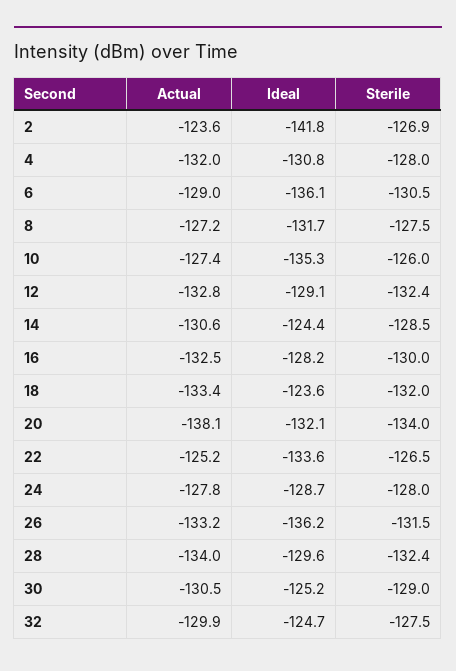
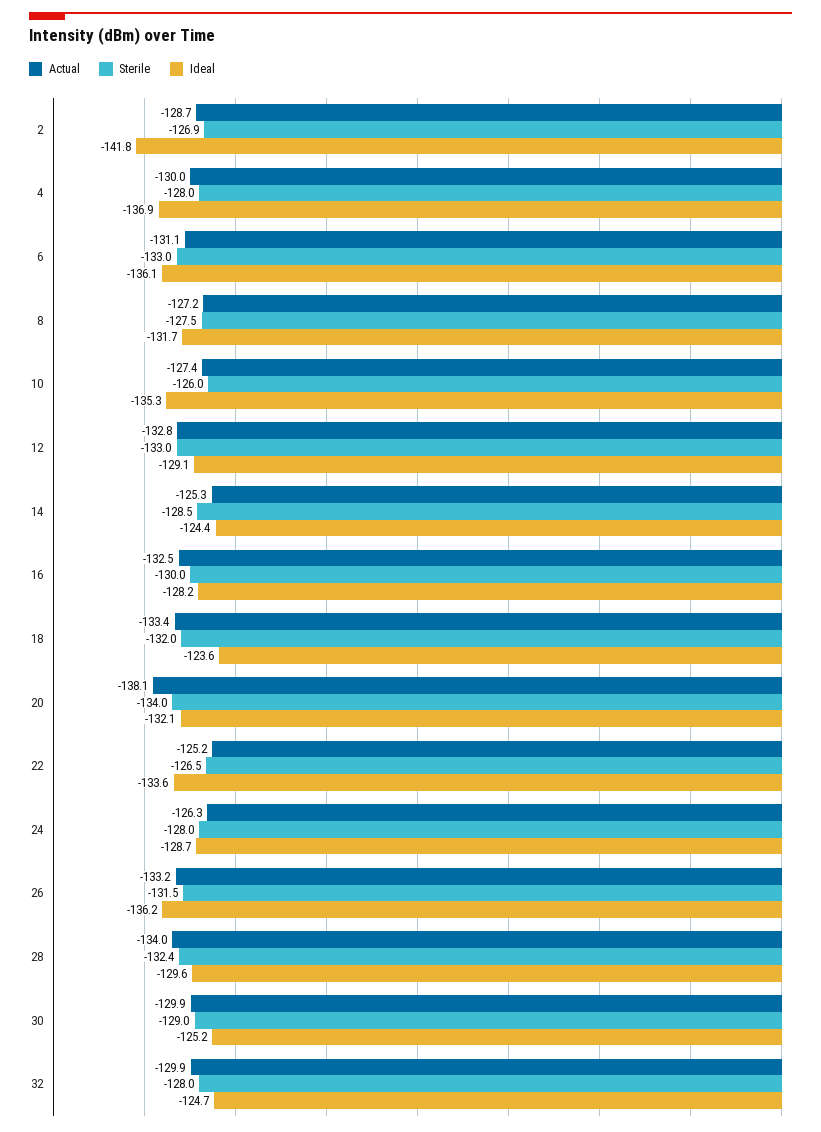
  {
    "Actual": {
-     "2": -123.6,
+     "2": -128.7,
-     "4": -132,
+     "4": -130,
-     "6": -129,
+     "6": -131.1,
      "8": -127.2,
      "10": -127.4,
      "12": -132.8,
-     "14": -130.6,
+     "14": -125.3,
      "16": -132.5,
      "18": -133.4,
      "20": -138.1,
      "22": -125.2,
-     "24": -127.8,
+     "24": -126.3,
      "26": -133.2,
      "28": -134,
-     "30": -130.5,
+     "30": -129.9,
      "32": -129.9
    },
    "Ideal": {
      "2": -141.8,
-     "4": -130.8,
+     "4": -136.9,
      "6": -136.1,
      "8": -131.7,
      "10": -135.3,
      "12": -129.1,
      "14": -124.4,
      "16": -128.2,
      "18": -123.6,
      "20": -132.1,
      "22": -133.6,
      "24": -128.7,
      "26": -136.2,
      "28": -129.6,
      "30": -125.2,
      "32": -124.7
    },
    "Sterile": {
      "2": -126.9,
      "4": -128,
-     "6": -130.5,
+     "6": -133,
      "8": -127.5,
      "10": -126,
-     "12": -132.4,
+     "12": -133,
      "14": -128.5,
      "16": -130,
      "18": -132,
      "20": -134,
      "22": -126.5,
      "24": -128,
      "26": -131.5,
      "28": -132.4,
      "30": -129,
-     "32": -127.5
+     "32": -128
    }
  }

